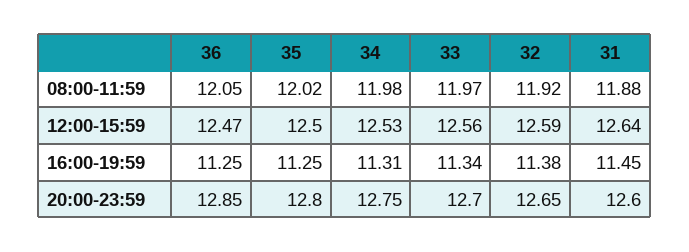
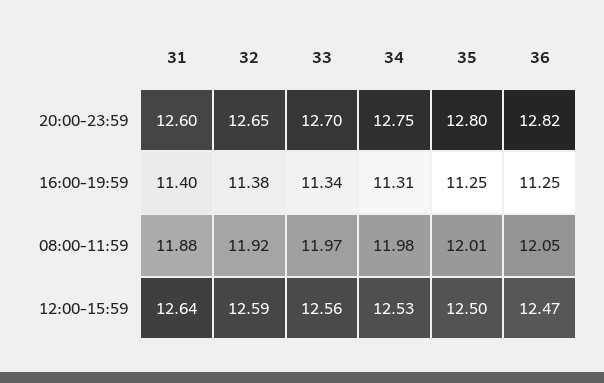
  {
    "36": {
      "08:00-11:59": 12.05,
      "12:00-15:59": 12.47,
      "16:00-19:59": 11.25,
-     "20:00-23:59": 12.85
+     "20:00-23:59": 12.82
    },
    "35": {
-     "08:00-11:59": 12.02,
+     "08:00-11:59": 12.01,
      "12:00-15:59": 12.5,
      "16:00-19:59": 11.25,
      "20:00-23:59": 12.8
    },
    "34": {
      "08:00-11:59": 11.98,
      "12:00-15:59": 12.53,
      "16:00-19:59": 11.31,
      "20:00-23:59": 12.75
    },
    "33": {
      "08:00-11:59": 11.97,
      "12:00-15:59": 12.56,
      "16:00-19:59": 11.34,
      "20:00-23:59": 12.7
    },
    "32": {
      "08:00-11:59": 11.92,
      "12:00-15:59": 12.59,
      "16:00-19:59": 11.38,
      "20:00-23:59": 12.65
    },
    "31": {
      "08:00-11:59": 11.88,
      "12:00-15:59": 12.64,
-     "16:00-19:59": 11.45,
+     "16:00-19:59": 11.4,
      "20:00-23:59": 12.6
    }
  }

